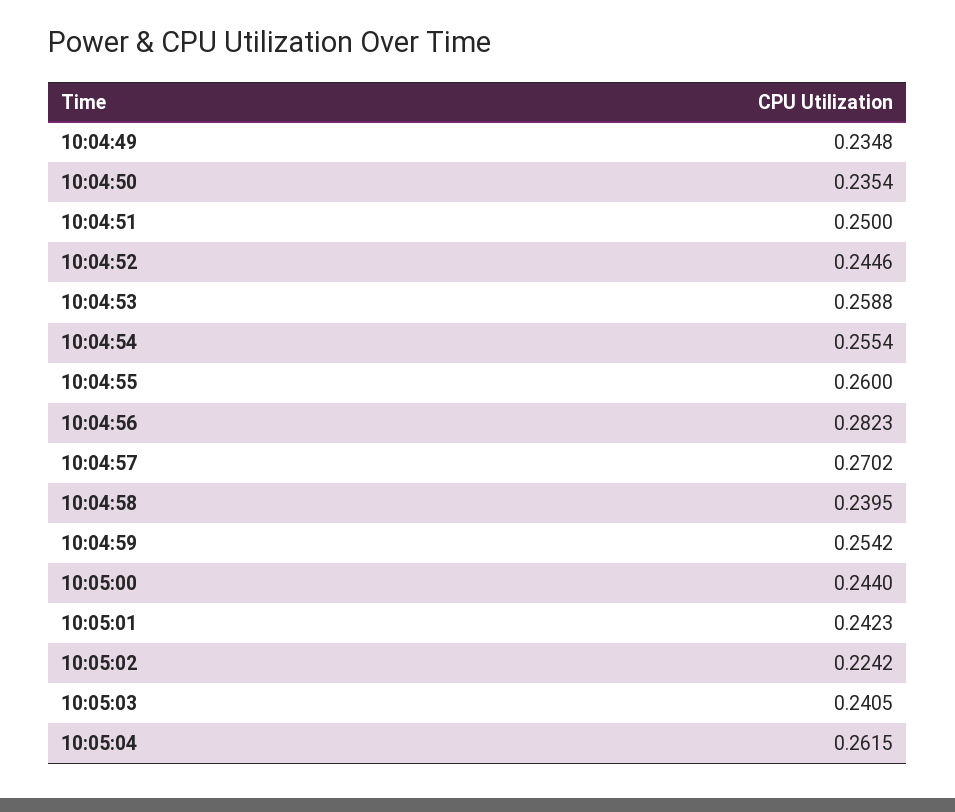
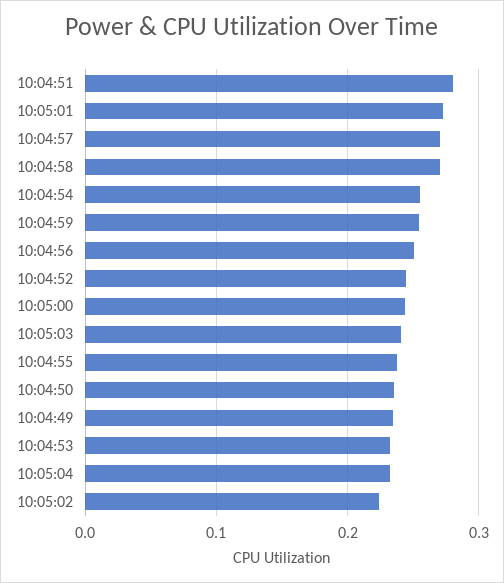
  {
    "10:04:49": 0.2348,
    "10:04:50": 0.2354,
-   "10:04:51": 0.25,
+   "10:04:51": 0.28,
    "10:04:52": 0.2446,
-   "10:04:53": 0.2588,
+   "10:04:53": 0.23,
    "10:04:54": 0.2554,
-   "10:04:55": 0.26,
+   "10:04:55": 0.24,
-   "10:04:56": 0.2823,
+   "10:04:56": 0.25,
    "10:04:57": 0.2702,
-   "10:04:58": 0.2395,
+   "10:04:58": 0.27,
    "10:04:59": 0.2542,
    "10:05:00": 0.244,
-   "10:05:01": 0.2423,
+   "10:05:01": 0.27,
    "10:05:02": 0.2242,
    "10:05:03": 0.2405,
-   "10:05:04": 0.2615
+   "10:05:04": 0.23
  }

